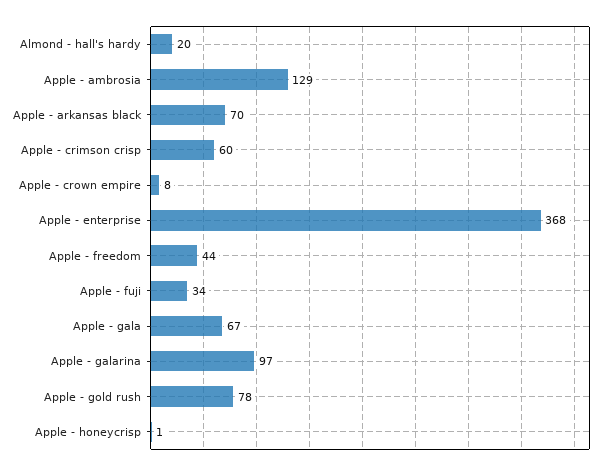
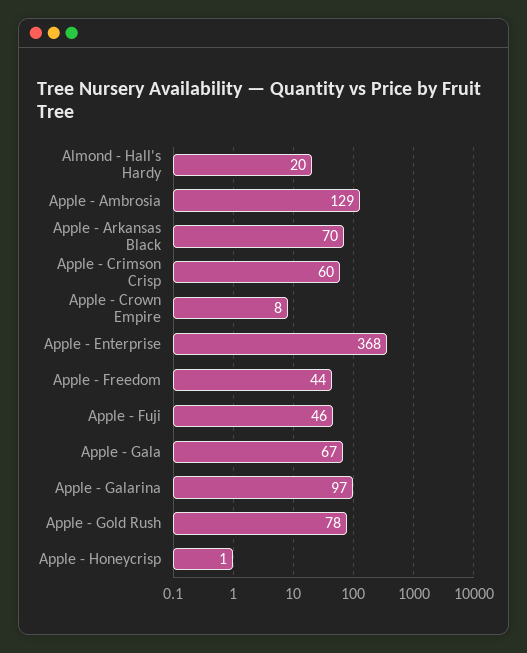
  {
    "Almond - hall's hardy": 20,
    "Apple - ambrosia": 129,
    "Apple - arkansas black": 70,
    "Apple - crimson crisp": 60,
    "Apple - crown empire": 8,
    "Apple - enterprise": 368,
    "Apple - freedom": 44,
-   "Apple - fuji": 34,
+   "Apple - fuji": 46,
    "Apple - gala": 67,
    "Apple - galarina": 97,
    "Apple - gold rush": 78,
    "Apple - honeycrisp": 1
  }

